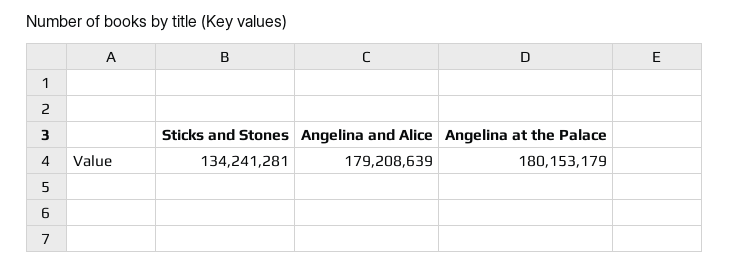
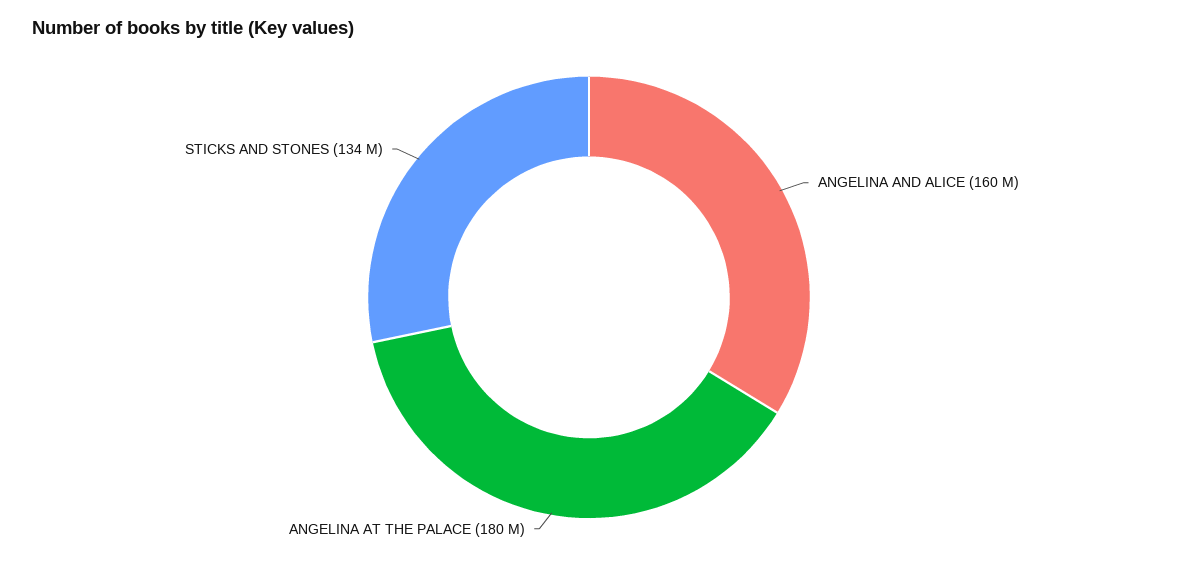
  {
    "Sticks and Stones": 134241281,
-   "Angelina and Alice": 179208639,
+   "Angelina and Alice": 160000000,
    "Angelina at the Palace": 180153179
  }

